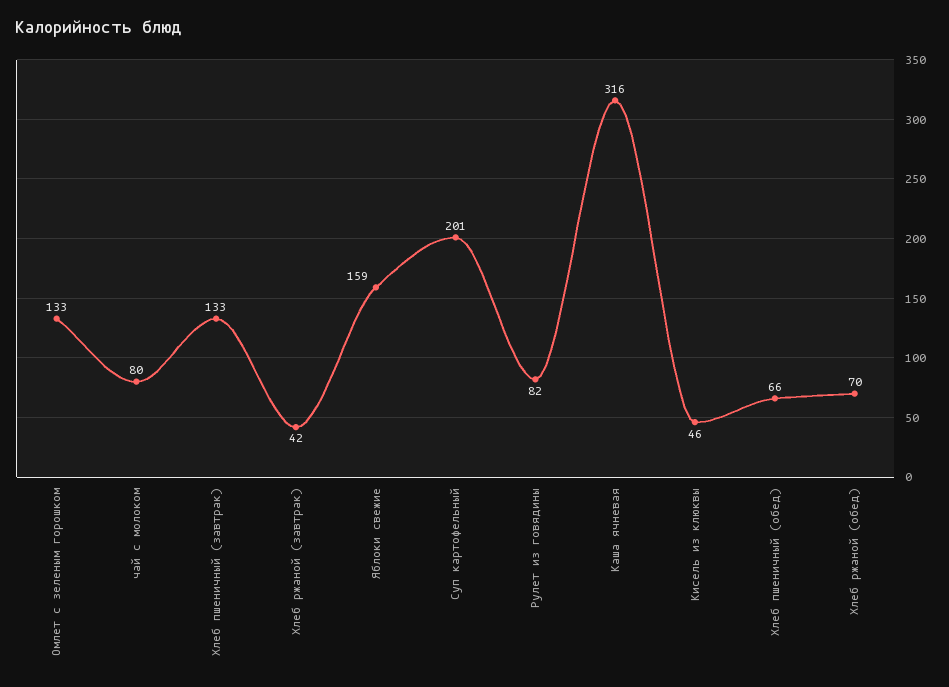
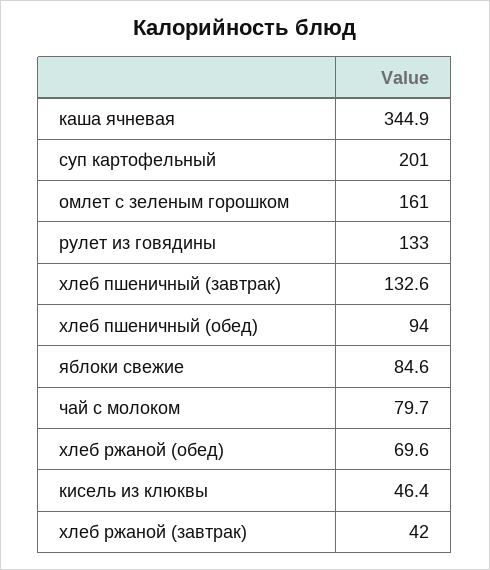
  {
-   "Омлет с зеленым горошком": 133,
+   "Омлет с зеленым горошком": 161,
    "чай с молоком": 79.7,
    "Хлеб пшеничный (завтрак)": 132.6,
    "Хлеб ржаной (завтрак)": 42,
-   "Яблоки свежие": 159,
+   "Яблоки свежие": 84.6,
    "Суп картофельный": 201,
-   "Рулет из говядины": 82,
+   "Рулет из говядины": 133,
-   "Каша ячневая": 316,
+   "Каша ячневая": 344.9,
    "Кисель из клюквы": 46.4,
-   "Хлеб пшеничный (обед)": 66,
+   "Хлеб пшеничный (обед)": 94,
    "Хлеб ржаной (обед)": 69.6
  }

